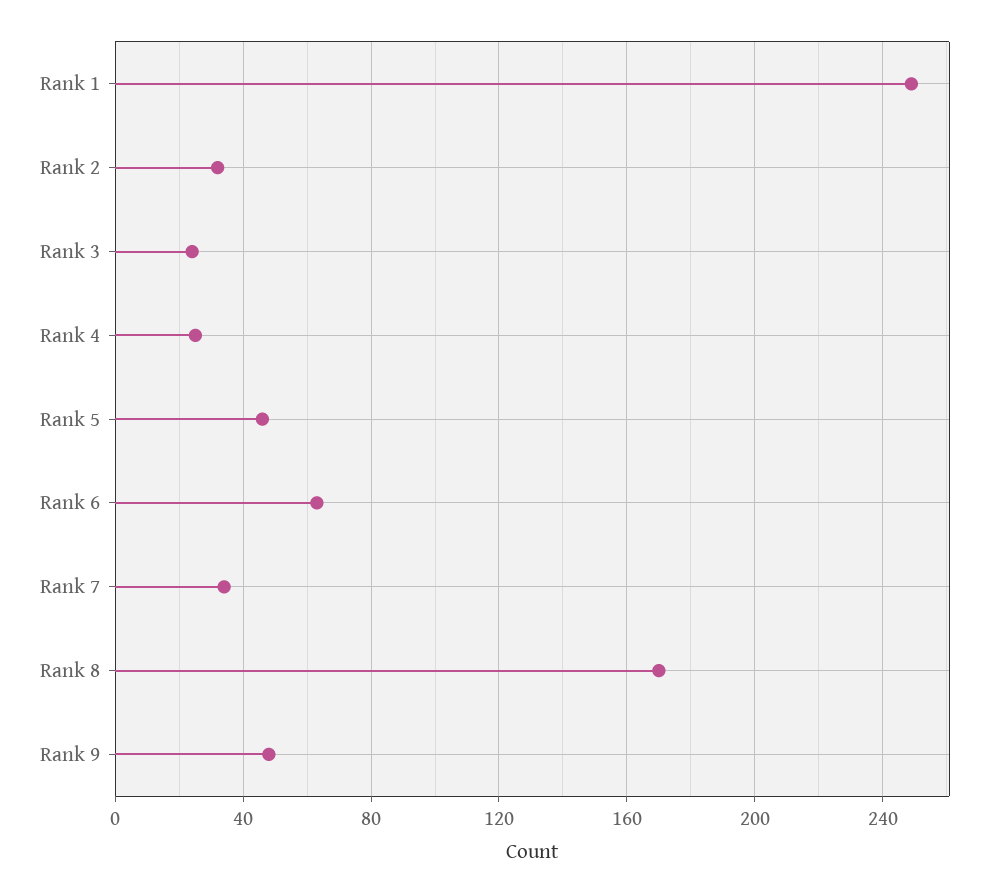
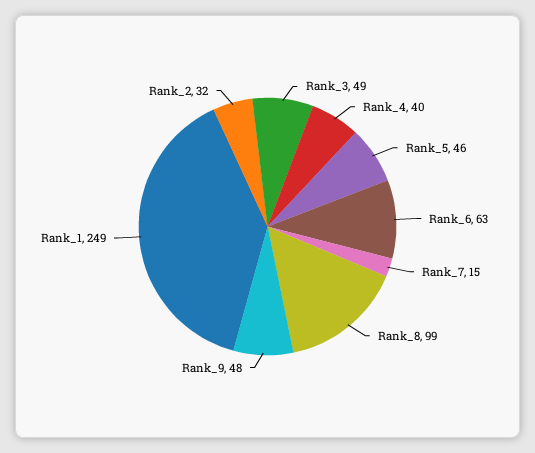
  {
    "Rank 1": 249,
    "Rank 2": 32,
-   "Rank 3": 25,
+   "Rank 3": 49,
-   "Rank 4": 25,
+   "Rank 4": 40,
    "Rank 5": 46,
    "Rank 6": 63,
-   "Rank 7": 35,
+   "Rank 7": 15,
-   "Rank 8": 170,
+   "Rank 8": 99,
    "Rank 9": 48
  }

